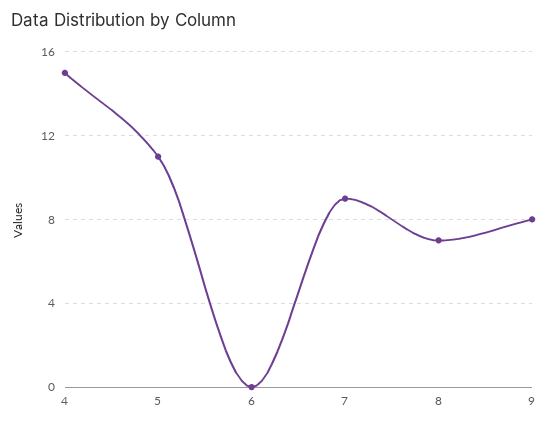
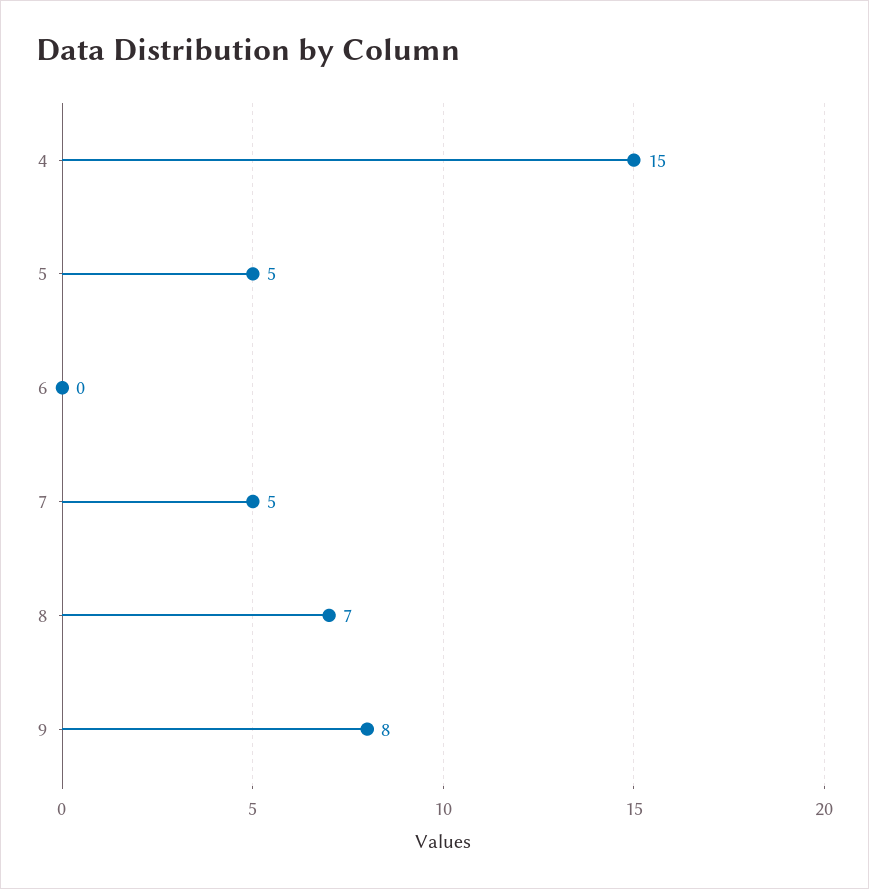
  {
    "4": 15,
-   "5": 11,
+   "5": 5,
    "6": 0,
-   "7": 9,
+   "7": 5,
    "8": 7,
    "9": 8
  }

